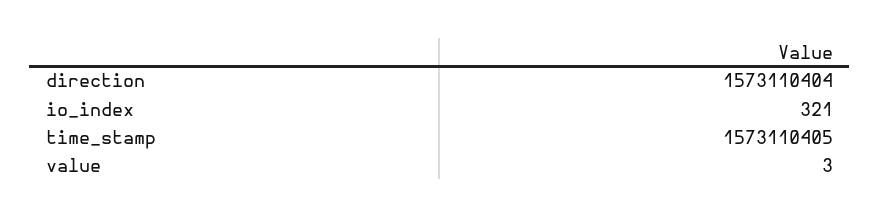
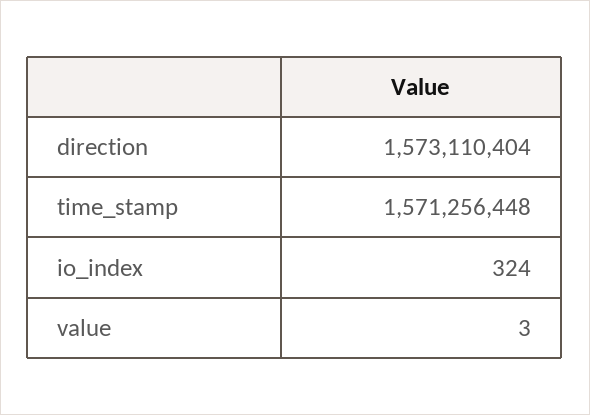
  {
    "direction": 1573110404,
-   "io_index": 321,
+   "io_index": 324,
-   "time_stamp": 1573110405,
+   "time_stamp": 1571256448,
    "value": 3
  }

